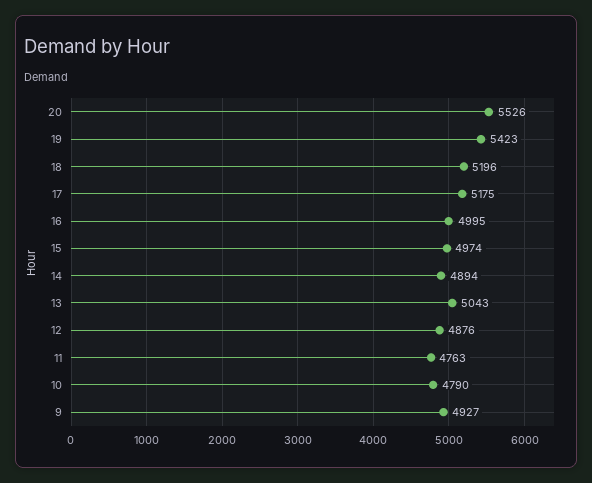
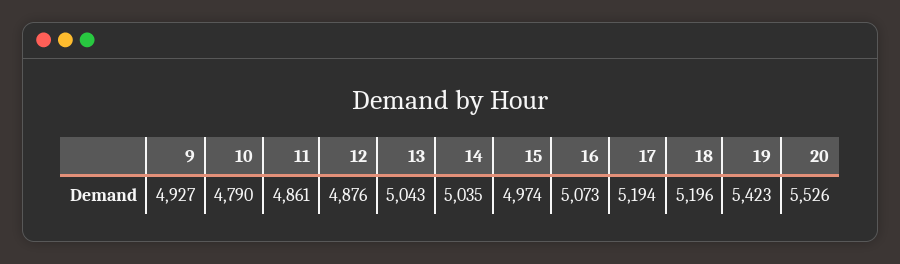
  {
    "20": 5526,
    "19": 5423,
    "18": 5196,
-   "17": 5175,
+   "17": 5194,
-   "16": 4995,
+   "16": 5073,
    "15": 4974,
-   "14": 4894,
+   "14": 5035,
    "13": 5043,
    "12": 4876,
-   "11": 4763,
+   "11": 4861,
    "10": 4790,
    "9": 4927
  }

